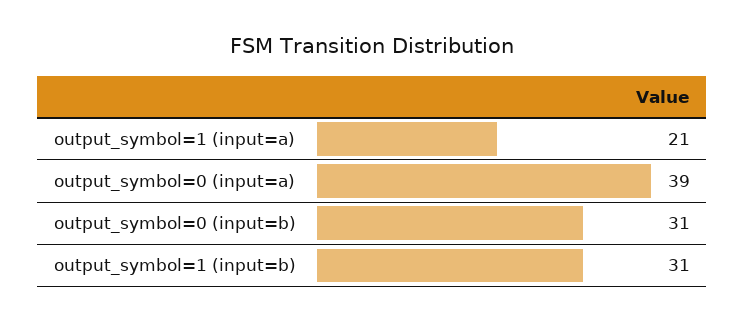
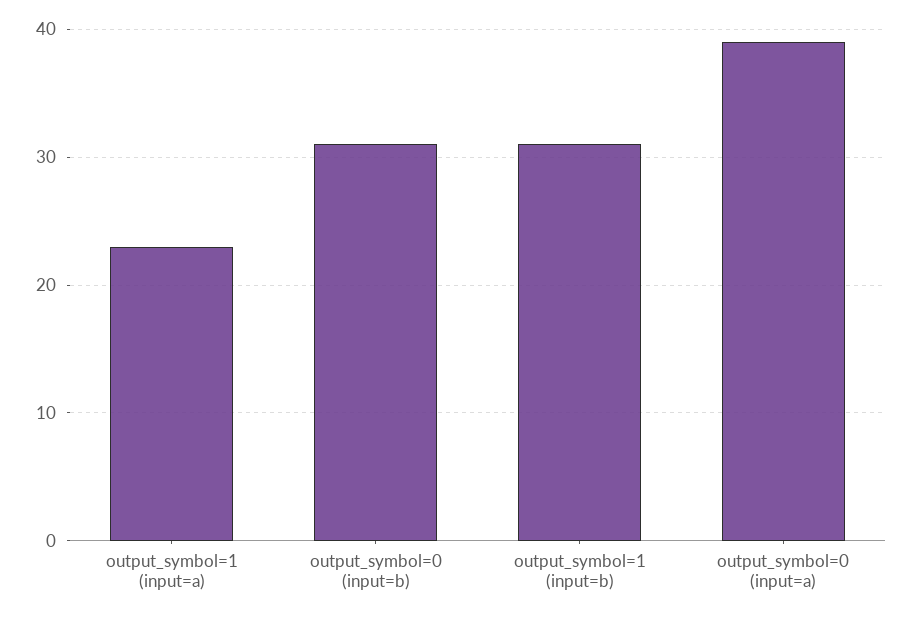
  {
-   "output_symbol=1 (input=a)": 21,
+   "output_symbol=1 (input=a)": 23,
    "output_symbol=0 (input=a)": 39,
    "output_symbol=0 (input=b)": 31,
    "output_symbol=1 (input=b)": 31
  }

